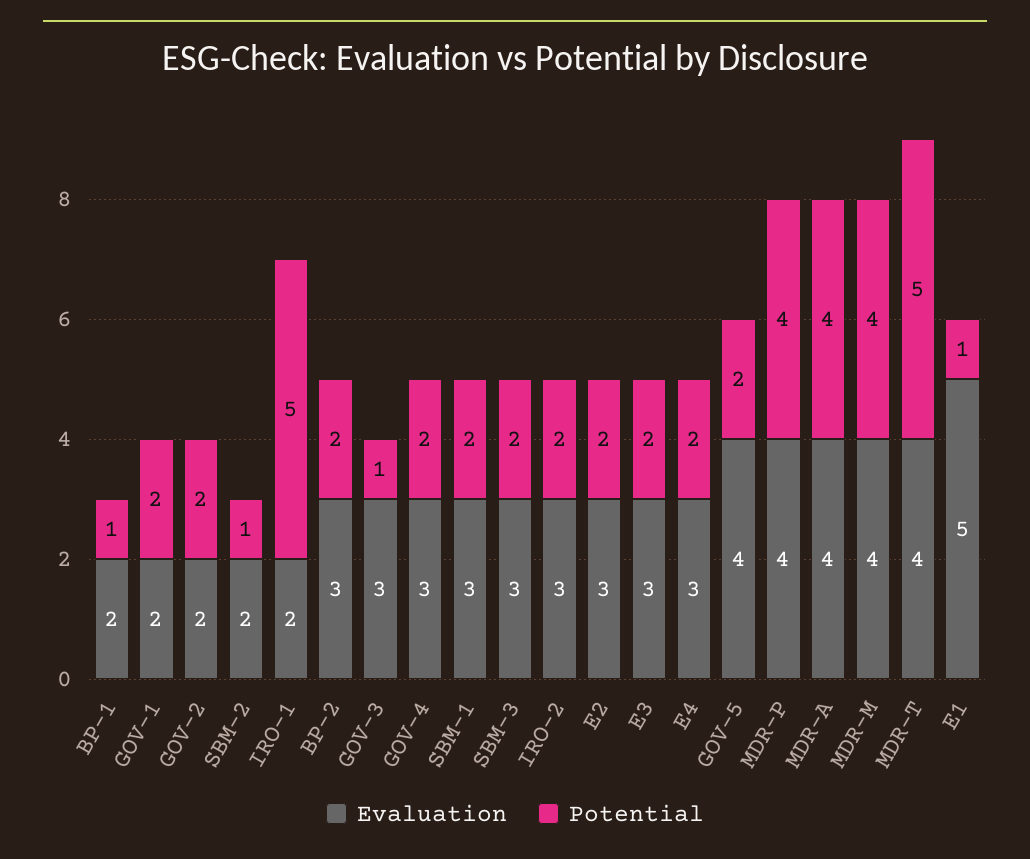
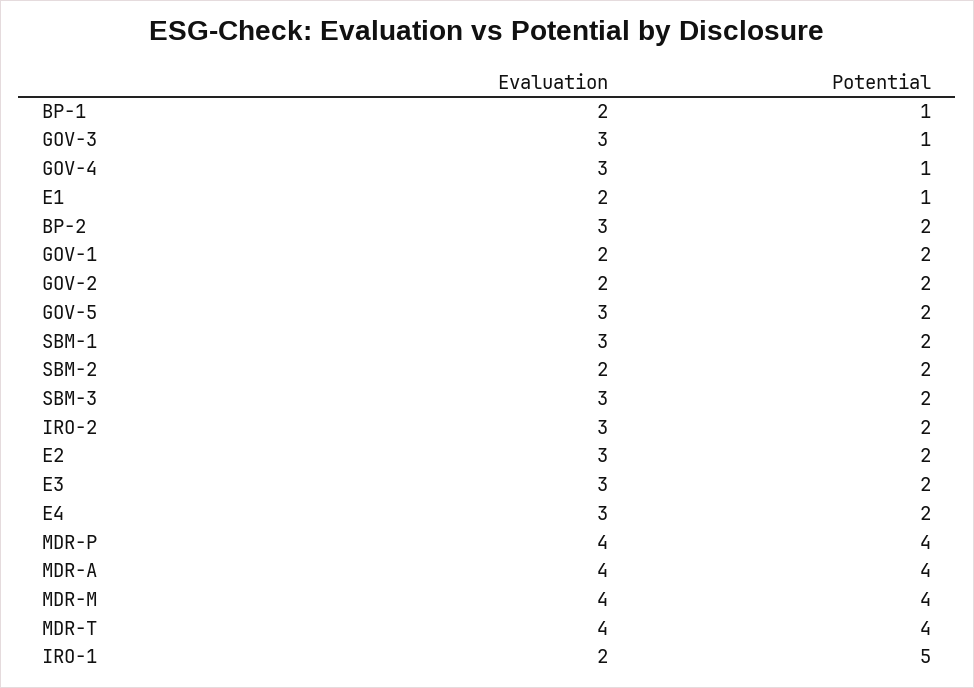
  {
    "Evaluation": {
      "BP-1": 2,
      "GOV-1": 2,
      "GOV-2": 2,
      "SBM-2": 2,
      "IRO-1": 2,
      "BP-2": 3,
      "GOV-3": 3,
      "GOV-4": 3,
      "SBM-1": 3,
      "SBM-3": 3,
      "IRO-2": 3,
      "E2": 3,
      "E3": 3,
      "E4": 3,
-     "GOV-5": 4,
+     "GOV-5": 3,
      "MDR-P": 4,
      "MDR-A": 4,
      "MDR-M": 4,
      "MDR-T": 4,
-     "E1": 5
+     "E1": 2
    },
    "Potential": {
      "BP-1": 1,
      "GOV-1": 2,
      "GOV-2": 2,
-     "SBM-2": 1,
+     "SBM-2": 2,
      "IRO-1": 5,
      "BP-2": 2,
      "GOV-3": 1,
-     "GOV-4": 2,
+     "GOV-4": 1,
      "SBM-1": 2,
      "SBM-3": 2,
      "IRO-2": 2,
      "E2": 2,
      "E3": 2,
      "E4": 2,
      "GOV-5": 2,
      "MDR-P": 4,
      "MDR-A": 4,
      "MDR-M": 4,
-     "MDR-T": 5,
+     "MDR-T": 4,
      "E1": 1
    }
  }

